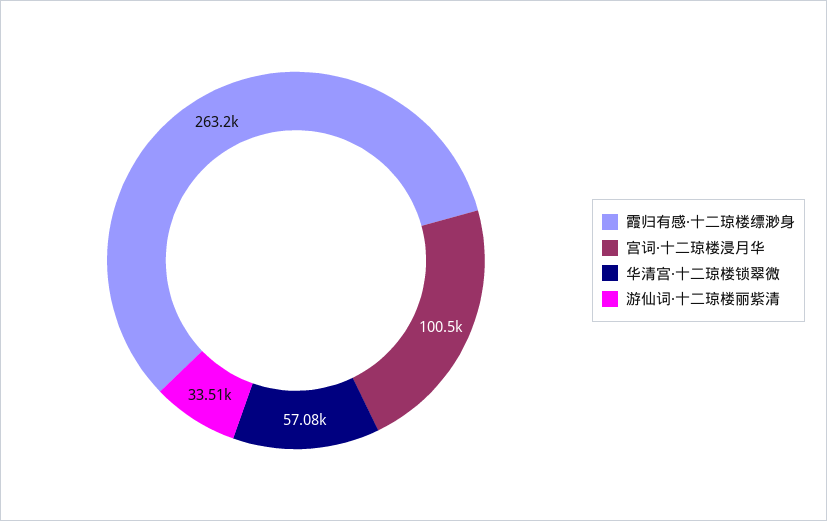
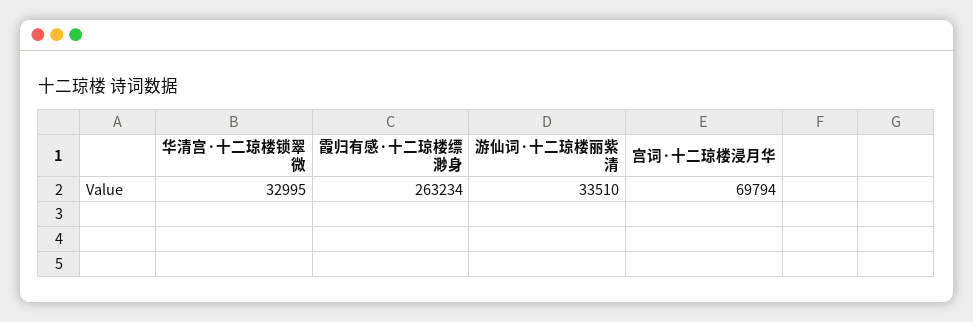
  {
    "霞归有感·十二琼楼缥渺身": 263234,
-   "宫词·十二琼楼浸月华": 100500,
+   "宫词·十二琼楼浸月华": 69794,
-   "华清宫·十二琼楼锁翠微": 57080,
+   "华清宫·十二琼楼锁翠微": 32995,
    "游仙词·十二琼楼丽紫清": 33510
  }

